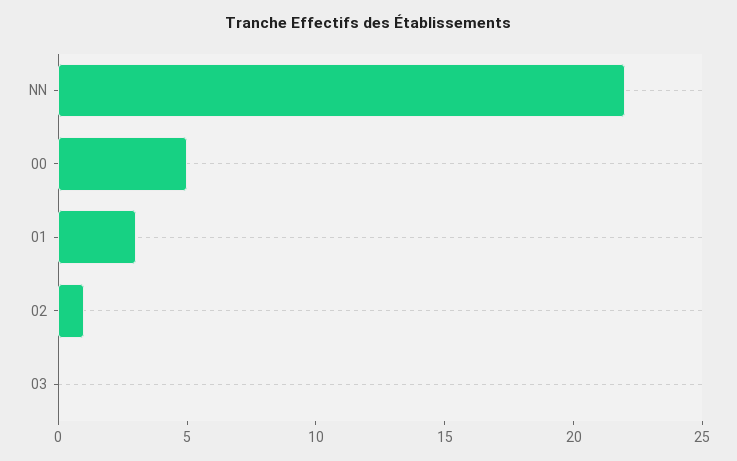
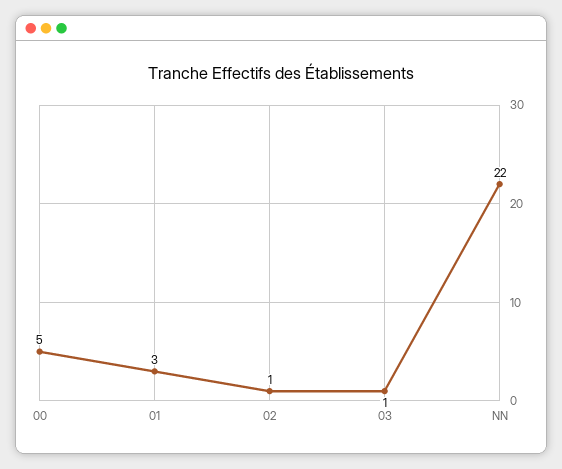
  {
    "NN": 22,
    "00": 5,
    "01": 3,
    "02": 1,
-   "03": 0
+   "03": 1
  }

